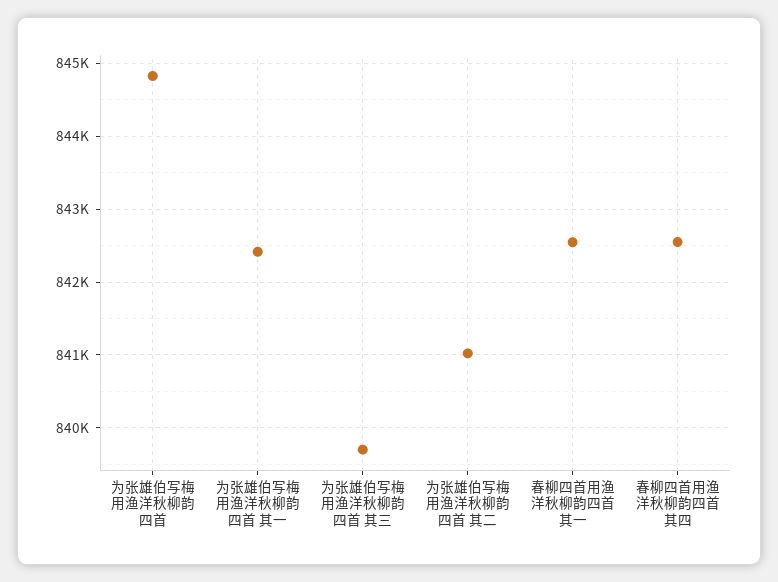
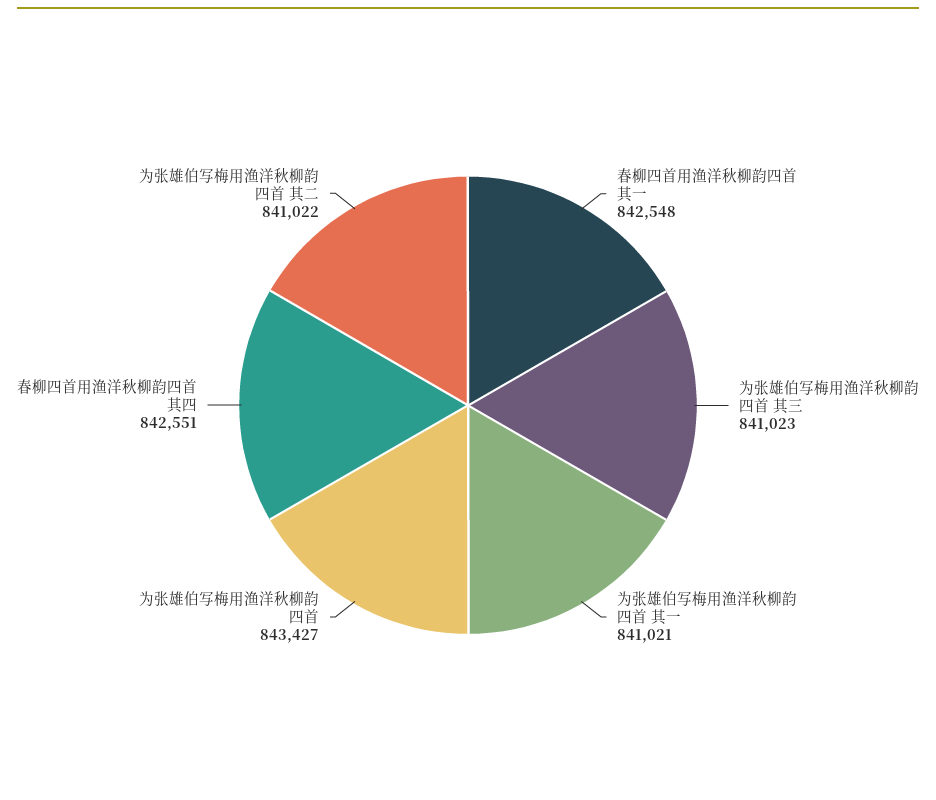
  {
-   "为张雄伯写梅用渔洋秋柳韵四首": 844800,
+   "为张雄伯写梅用渔洋秋柳韵四首": 843427,
-   "为张雄伯写梅用渔洋秋柳韵四首 其一": 842400,
+   "为张雄伯写梅用渔洋秋柳韵四首 其一": 841021,
-   "为张雄伯写梅用渔洋秋柳韵四首 其三": 839700,
+   "为张雄伯写梅用渔洋秋柳韵四首 其三": 841023,
    "为张雄伯写梅用渔洋秋柳韵四首 其二": 841022,
    "春柳四首用渔洋秋柳韵四首 其一": 842548,
    "春柳四首用渔洋秋柳韵四首 其四": 842551
  }

